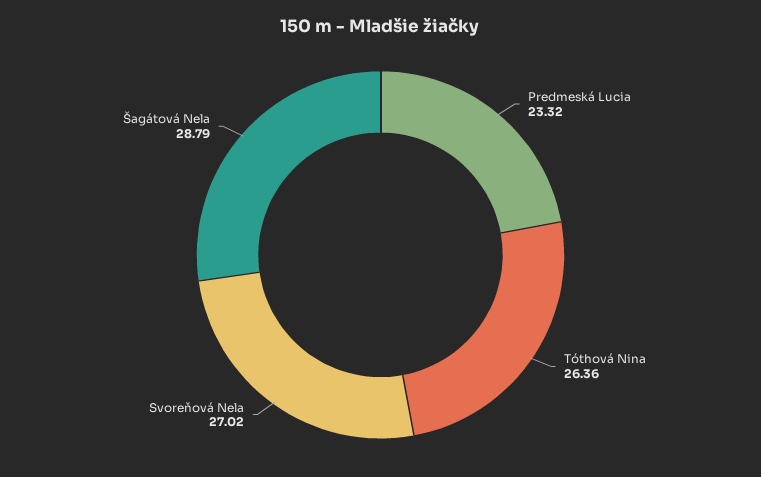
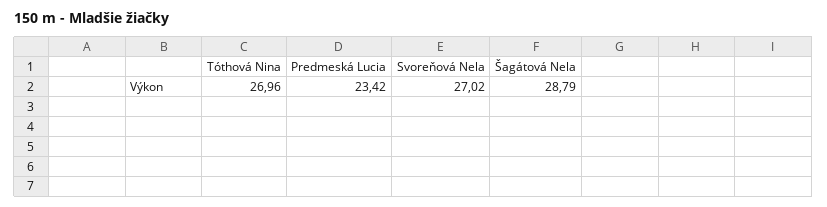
  {
-   "Predmeská Lucia": 23.32,
+   "Predmeská Lucia": 23.42,
-   "Tóthová Nina": 26.36,
+   "Tóthová Nina": 26.96,
    "Svoreňová Nela": 27.02,
    "Šagátová Nela": 28.79
  }

